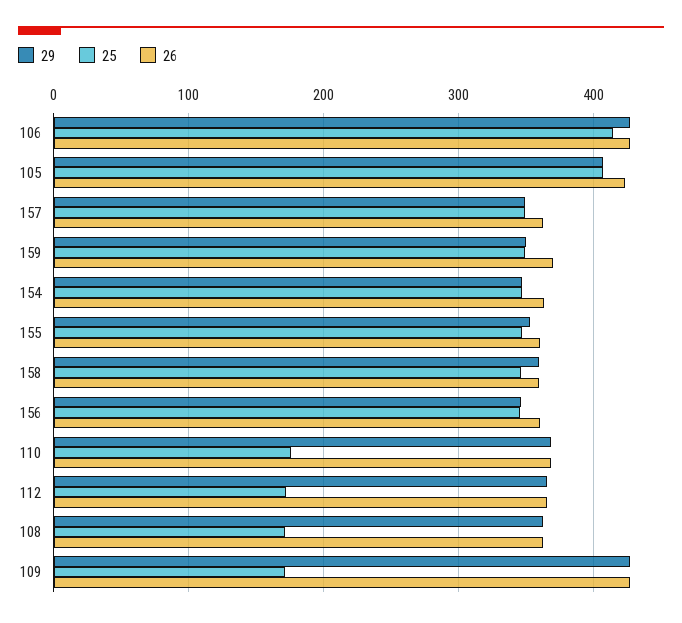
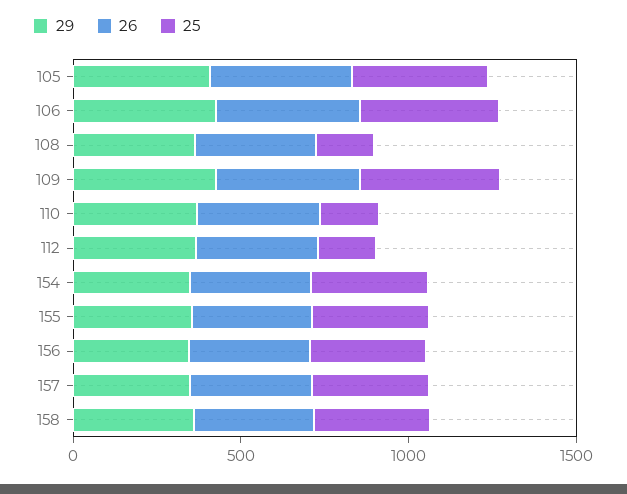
  {
    "29": {
      "106": 430,
      "105": 410,
      "157": 350,
-     "159": 350,
      "154": 350,
      "155": 350,
      "158": 360,
      "156": 350,
      "110": 370,
      "112": 370,
      "108": 360,
      "109": 430
    },
    "25": {
      "106": 410,
      "105": 410,
      "157": 350,
-     "159": 350,
      "154": 350,
      "155": 350,
      "158": 350,
      "156": 350,
      "110": 180,
      "112": 170,
      "108": 170,
-     "109": 170
+     "109": 400
    },
    "26": {
      "106": 430,
      "105": 420,
      "157": 360,
-     "159": 370,
      "154": 360,
      "155": 360,
      "158": 360,
      "156": 360,
      "110": 370,
      "112": 370,
      "108": 360,
      "109": 430
    }
  }

